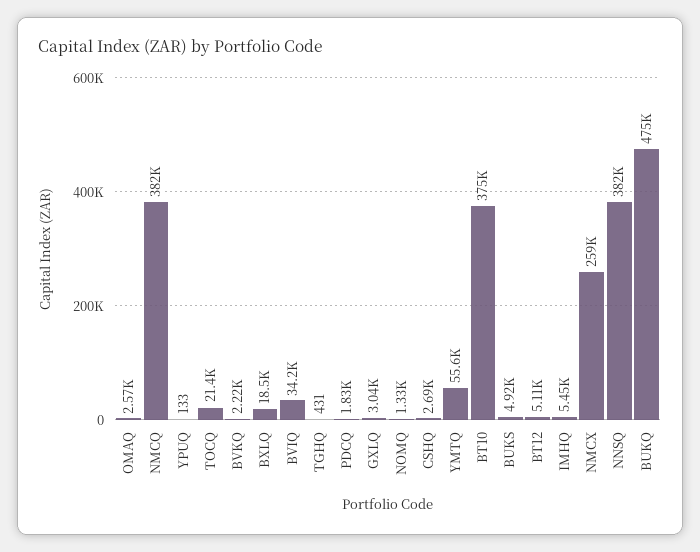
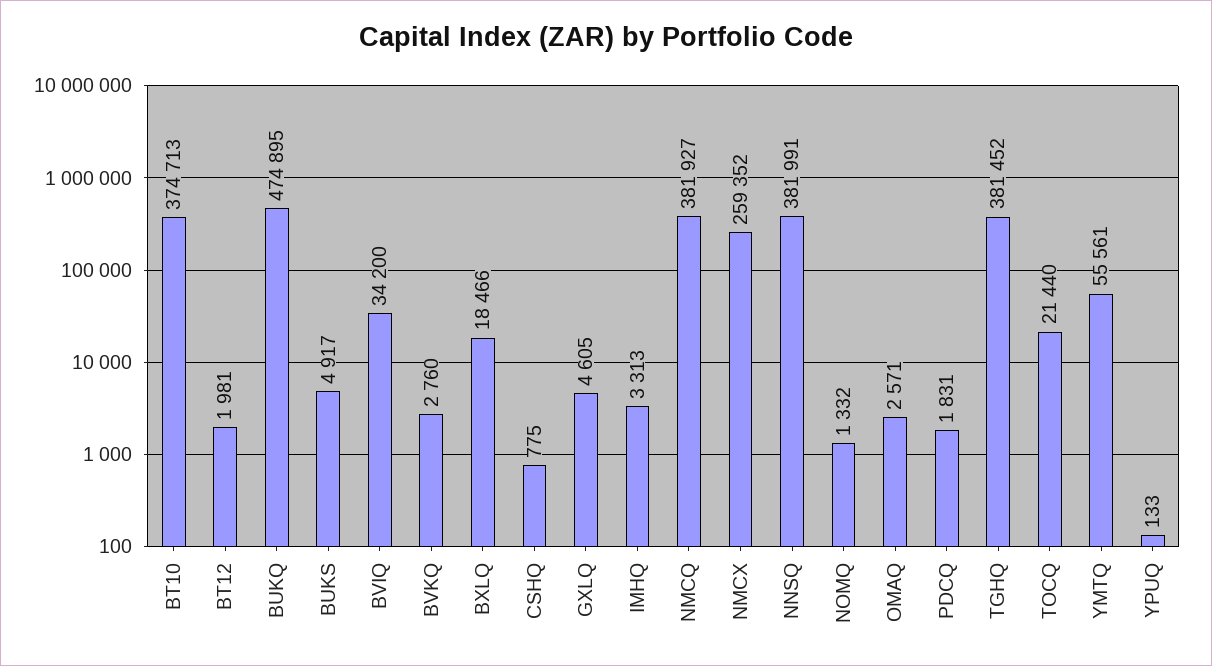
  {
    "OMAQ": 2571,
    "NMCQ": 381927,
    "YPUQ": 133,
    "TOCQ": 21440,
-   "BVKQ": 2220,
+   "BVKQ": 2760,
    "BXLQ": 18466,
    "BVIQ": 34200,
-   "TGHQ": 431,
+   "TGHQ": 381452,
    "PDCQ": 1831,
-   "GXLQ": 3040,
+   "GXLQ": 4605,
    "NOMQ": 1332,
-   "CSHQ": 2690,
+   "CSHQ": 775,
    "YMTQ": 55561,
    "BT10": 374713,
    "BUKS": 4917,
-   "BT12": 5110,
+   "BT12": 1981,
-   "IMHQ": 5450,
+   "IMHQ": 3313,
    "NMCX": 259352,
    "NNSQ": 381991,
    "BUKQ": 474895
  }

